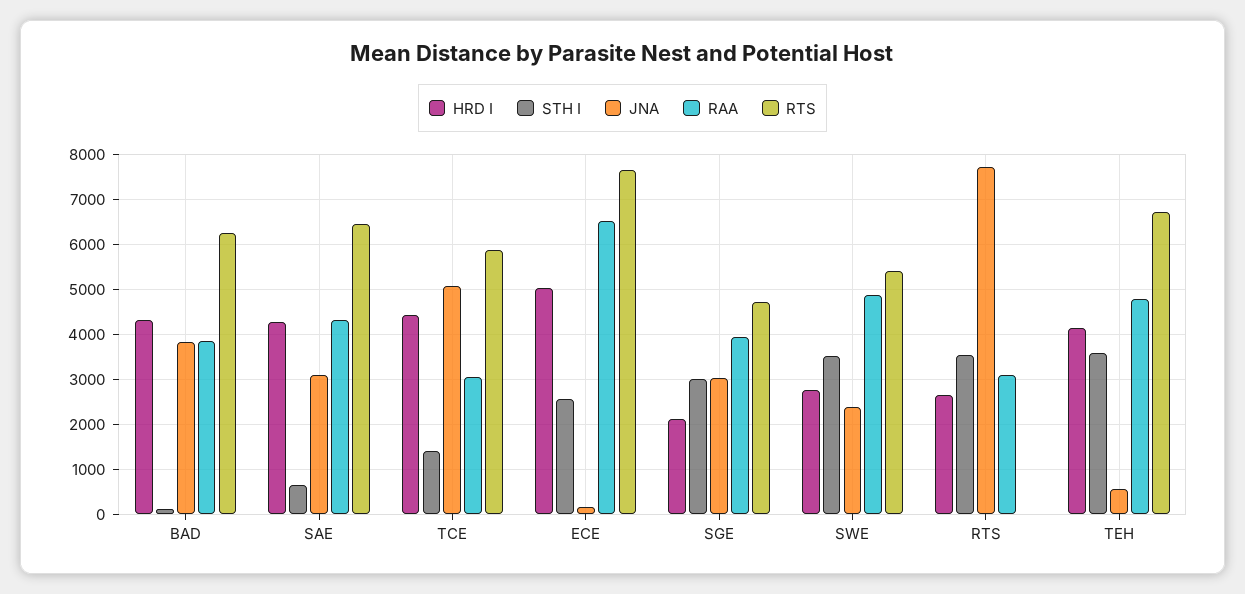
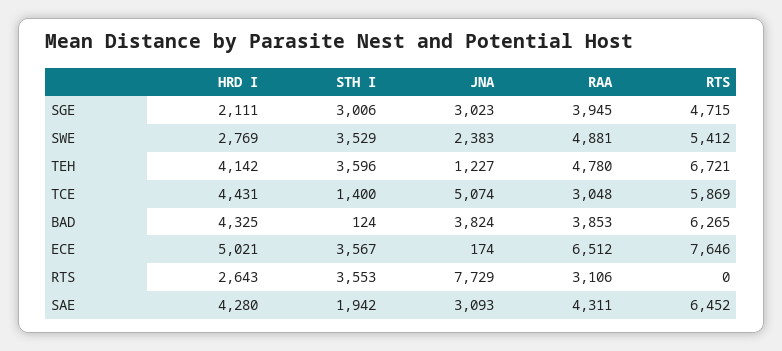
  {
    "HRD I": {
      "BAD": 4325,
      "SAE": 4280,
      "TCE": 4431,
      "ECE": 5021,
      "SGE": 2111,
      "SWE": 2769,
      "RTS": 2643,
      "TEH": 4142
    },
    "STH I": {
      "BAD": 124,
-     "SAE": 600,
+     "SAE": 1942,
      "TCE": 1400,
-     "ECE": 2600,
+     "ECE": 3567,
      "SGE": 3006,
      "SWE": 3529,
      "RTS": 3553,
      "TEH": 3596
    },
    "JNA": {
      "BAD": 3824,
      "SAE": 3093,
      "TCE": 5074,
      "ECE": 174,
      "SGE": 3023,
      "SWE": 2383,
      "RTS": 7729,
-     "TEH": 600
+     "TEH": 1227
    },
    "RAA": {
      "BAD": 3853,
      "SAE": 4311,
      "TCE": 3048,
      "ECE": 6512,
      "SGE": 3945,
      "SWE": 4881,
      "RTS": 3106,
      "TEH": 4780
    },
    "RTS": {
      "BAD": 6265,
      "SAE": 6452,
      "TCE": 5869,
      "ECE": 7646,
      "SGE": 4715,
      "SWE": 5412,
      "RTS": 0,
      "TEH": 6721
    }
  }

